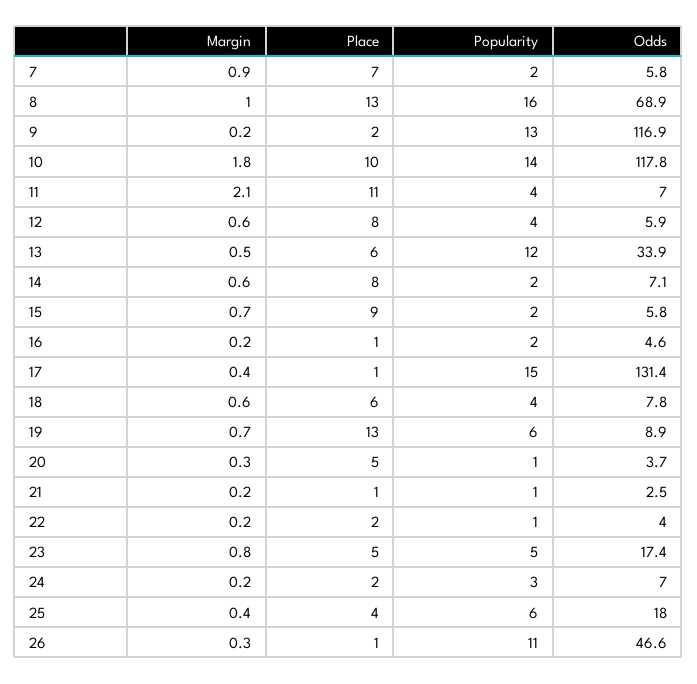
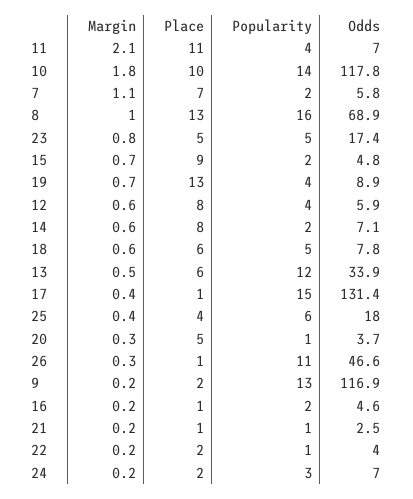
  {
    "Margin": {
-     "7": 0.9,
+     "7": 1.1,
      "8": 1,
      "9": 0.2,
      "10": 1.8,
      "11": 2.1,
      "12": 0.6,
      "13": 0.5,
      "14": 0.6,
      "15": 0.7,
      "16": 0.2,
      "17": 0.4,
      "18": 0.6,
      "19": 0.7,
      "20": 0.3,
      "21": 0.2,
      "22": 0.2,
      "23": 0.8,
      "24": 0.2,
      "25": 0.4,
      "26": 0.3
    },
    "Place": {
      "7": 7,
      "8": 13,
      "9": 2,
      "10": 10,
      "11": 11,
      "12": 8,
      "13": 6,
      "14": 8,
      "15": 9,
      "16": 1,
      "17": 1,
      "18": 6,
      "19": 13,
      "20": 5,
      "21": 1,
      "22": 2,
      "23": 5,
      "24": 2,
      "25": 4,
      "26": 1
    },
    "Popularity": {
      "7": 2,
      "8": 16,
      "9": 13,
      "10": 14,
      "11": 4,
      "12": 4,
      "13": 12,
      "14": 2,
      "15": 2,
      "16": 2,
      "17": 15,
-     "18": 4,
+     "18": 5,
-     "19": 6,
+     "19": 4,
      "20": 1,
      "21": 1,
      "22": 1,
      "23": 5,
      "24": 3,
      "25": 6,
      "26": 11
    },
    "Odds": {
      "7": 5.8,
      "8": 68.9,
      "9": 116.9,
      "10": 117.8,
      "11": 7,
      "12": 5.9,
      "13": 33.9,
      "14": 7.1,
-     "15": 5.8,
+     "15": 4.8,
      "16": 4.6,
      "17": 131.4,
      "18": 7.8,
      "19": 8.9,
      "20": 3.7,
      "21": 2.5,
      "22": 4,
      "23": 17.4,
      "24": 7,
      "25": 18,
      "26": 46.6
    }
  }

